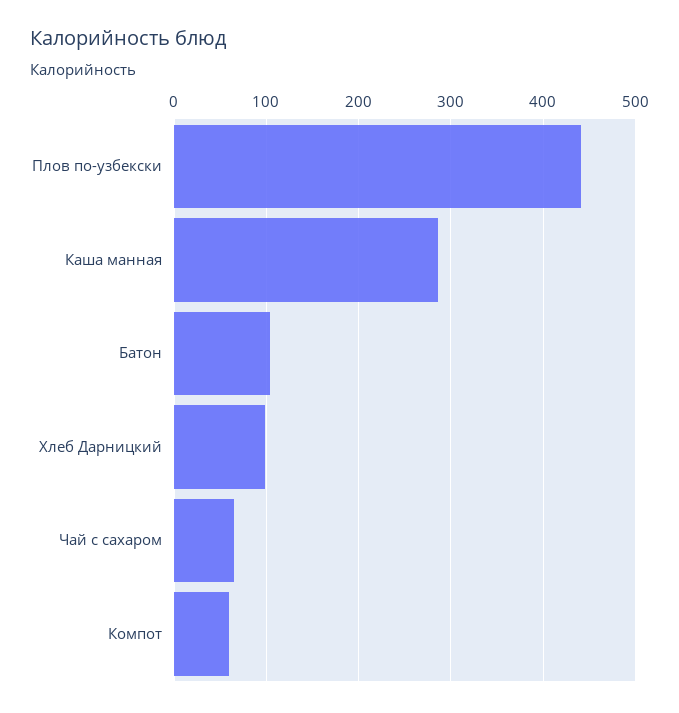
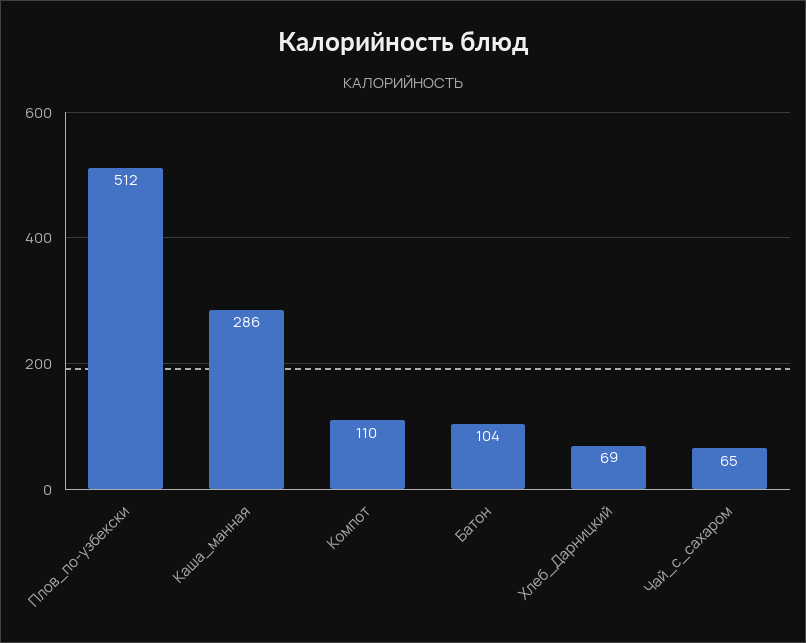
  {
-   "Плов по-узбекски": 440,
+   "Плов по-узбекски": 512,
    "Каша манная": 286,
    "Батон": 104,
-   "Хлеб Дарницкий": 100,
+   "Хлеб Дарницкий": 69,
    "Чай с сахаром": 65,
-   "Компот": 60
+   "Компот": 110
  }

